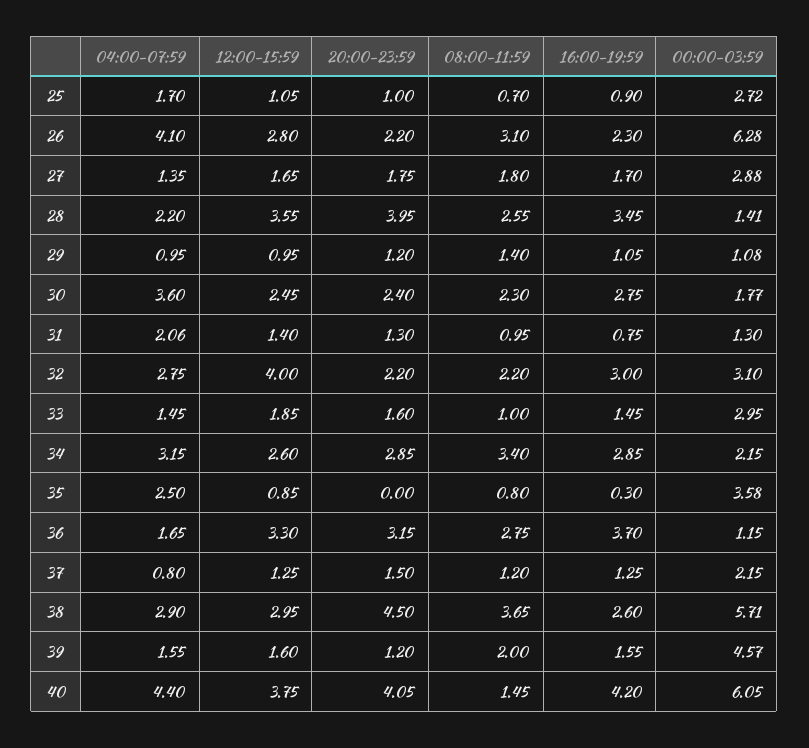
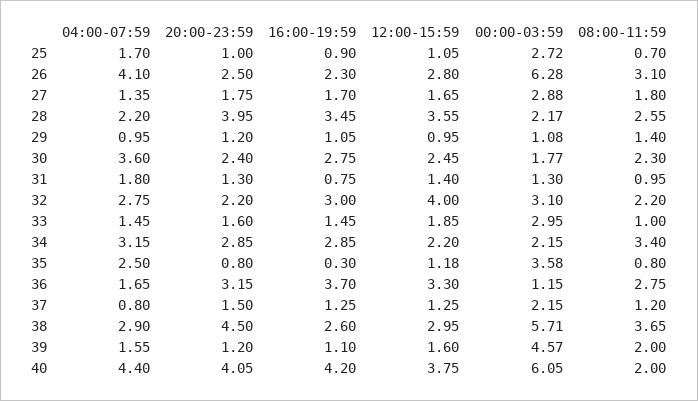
  {
    "04:00-07:59": {
      "25": 1.7,
      "26": 4.1,
      "27": 1.35,
      "28": 2.2,
      "29": 0.95,
      "30": 3.6,
-     "31": 2.06,
+     "31": 1.8,
      "32": 2.75,
      "33": 1.45,
      "34": 3.15,
      "35": 2.5,
      "36": 1.65,
      "37": 0.8,
      "38": 2.9,
      "39": 1.55,
      "40": 4.4
    },
    "12:00-15:59": {
      "25": 1.05,
      "26": 2.8,
      "27": 1.65,
      "28": 3.55,
      "29": 0.95,
      "30": 2.45,
      "31": 1.4,
      "32": 4,
      "33": 1.85,
-     "34": 2.6,
+     "34": 2.2,
-     "35": 0.85,
+     "35": 1.18,
      "36": 3.3,
      "37": 1.25,
      "38": 2.95,
      "39": 1.6,
      "40": 3.75
    },
    "20:00-23:59": {
      "25": 1,
-     "26": 2.2,
+     "26": 2.5,
      "27": 1.75,
      "28": 3.95,
      "29": 1.2,
      "30": 2.4,
      "31": 1.3,
      "32": 2.2,
      "33": 1.6,
      "34": 2.85,
-     "35": 0,
+     "35": 0.8,
      "36": 3.15,
      "37": 1.5,
      "38": 4.5,
      "39": 1.2,
      "40": 4.05
    },
    "08:00-11:59": {
      "25": 0.7,
      "26": 3.1,
      "27": 1.8,
      "28": 2.55,
      "29": 1.4,
      "30": 2.3,
      "31": 0.95,
      "32": 2.2,
      "33": 1,
      "34": 3.4,
      "35": 0.8,
      "36": 2.75,
      "37": 1.2,
      "38": 3.65,
      "39": 2,
-     "40": 1.45
+     "40": 2
    },
    "16:00-19:59": {
      "25": 0.9,
      "26": 2.3,
      "27": 1.7,
      "28": 3.45,
      "29": 1.05,
      "30": 2.75,
      "31": 0.75,
      "32": 3,
      "33": 1.45,
      "34": 2.85,
      "35": 0.3,
      "36": 3.7,
      "37": 1.25,
      "38": 2.6,
-     "39": 1.55,
+     "39": 1.1,
      "40": 4.2
    },
    "00:00-03:59": {
      "25": 2.72,
      "26": 6.28,
      "27": 2.88,
-     "28": 1.41,
+     "28": 2.17,
      "29": 1.08,
      "30": 1.77,
      "31": 1.3,
      "32": 3.1,
      "33": 2.95,
      "34": 2.15,
      "35": 3.58,
      "36": 1.15,
      "37": 2.15,
      "38": 5.71,
      "39": 4.57,
      "40": 6.05
    }
  }

